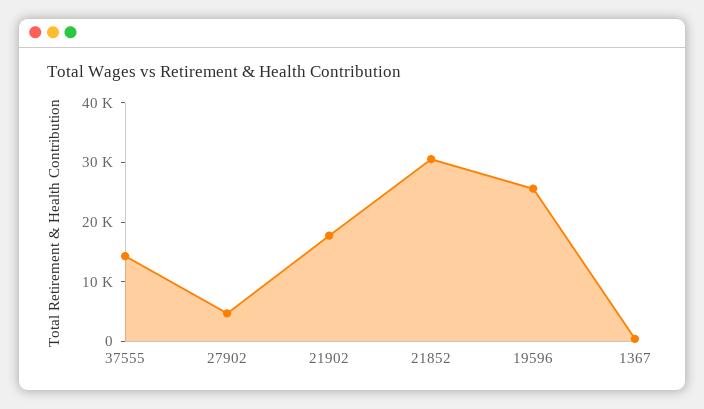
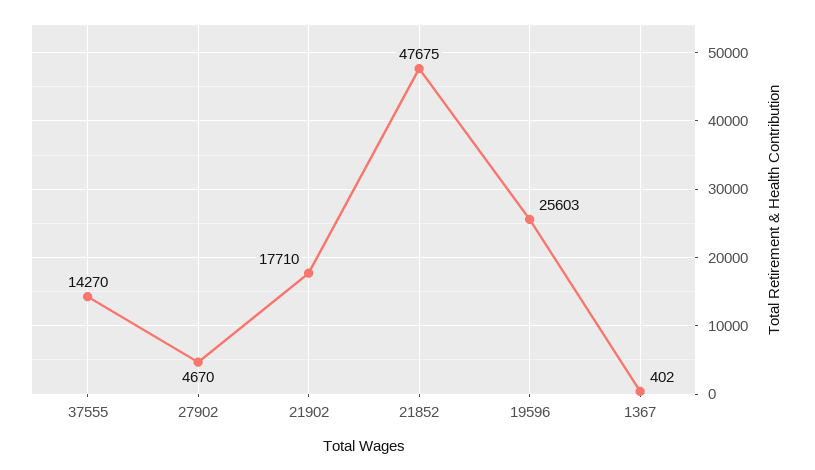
  {
    "37555": 14270,
    "27902": 4670,
    "21902": 17710,
-   "21852": 30000,
+   "21852": 47675,
    "19596": 25603,
    "1367": 402
  }

